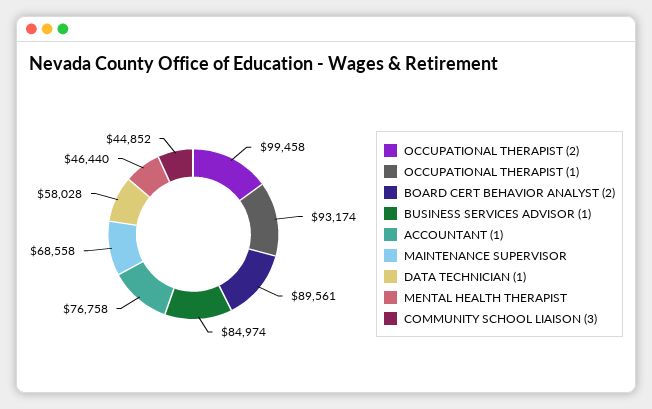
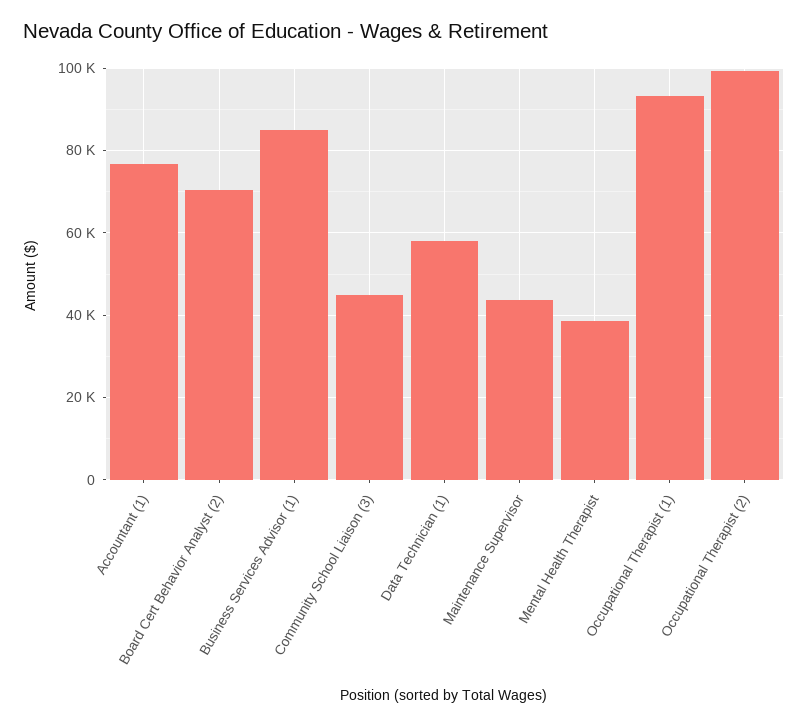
  {
    "OCCUPATIONAL THERAPIST (2)": 99458,
    "OCCUPATIONAL THERAPIST (1)": 93174,
-   "BOARD CERT BEHAVIOR ANALYST (2)": 89561,
+   "BOARD CERT BEHAVIOR ANALYST (2)": 70000,
    "BUSINESS SERVICES ADVISOR (1)": 84974,
    "ACCOUNTANT (1)": 76758,
-   "MAINTENANCE SUPERVISOR": 68558,
+   "MAINTENANCE SUPERVISOR": 44000,
    "DATA TECHNICIAN (1)": 58028,
-   "MENTAL HEALTH THERAPIST": 46440,
+   "MENTAL HEALTH THERAPIST": 38000,
    "COMMUNITY SCHOOL LIAISON (3)": 44852
  }

